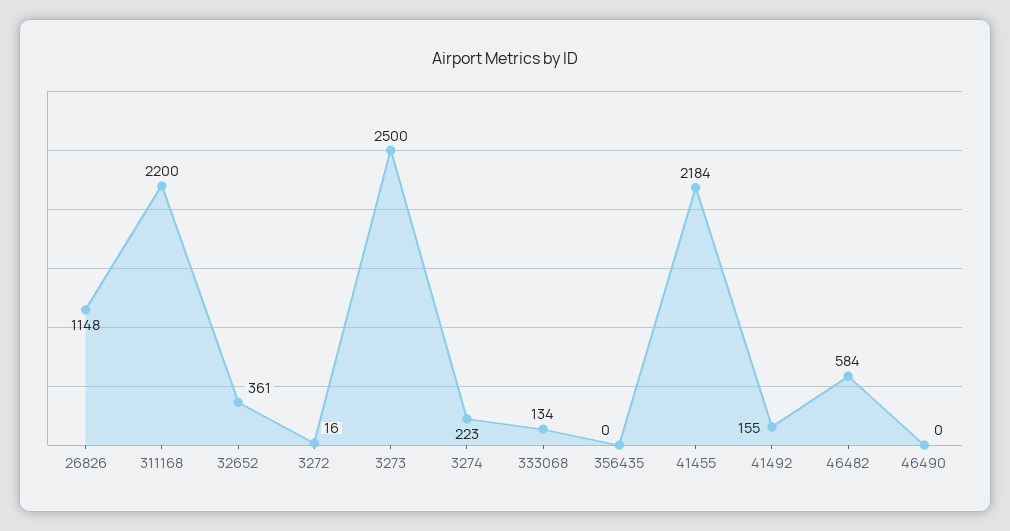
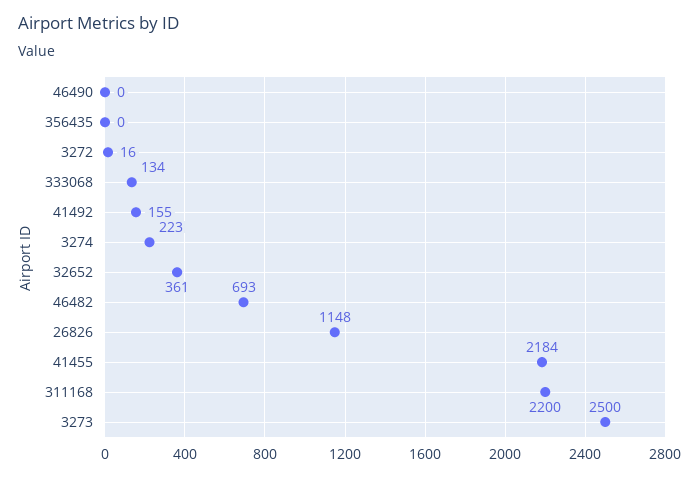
  {
    "26826": 1148,
    "311168": 2200,
    "32652": 361,
    "3272": 16,
    "3273": 2500,
    "3274": 223,
    "333068": 134,
    "356435": 0,
    "41455": 2184,
    "41492": 155,
-   "46482": 584,
+   "46482": 693,
    "46490": 0
  }

